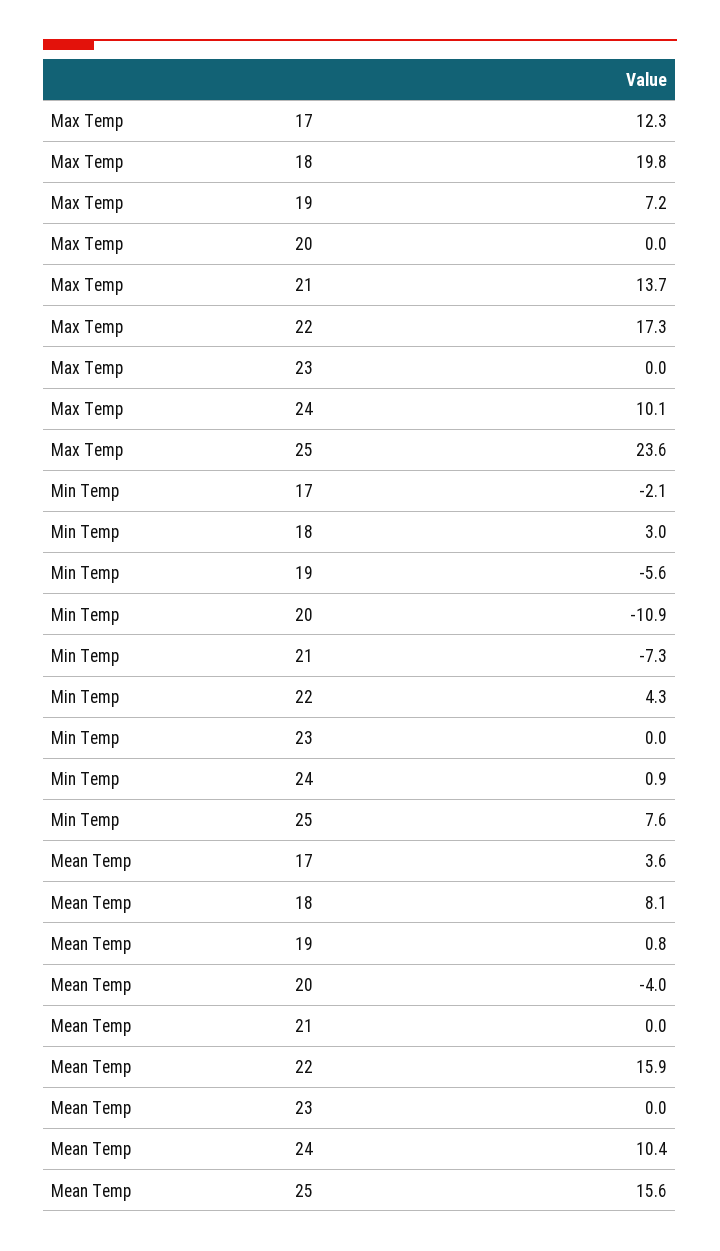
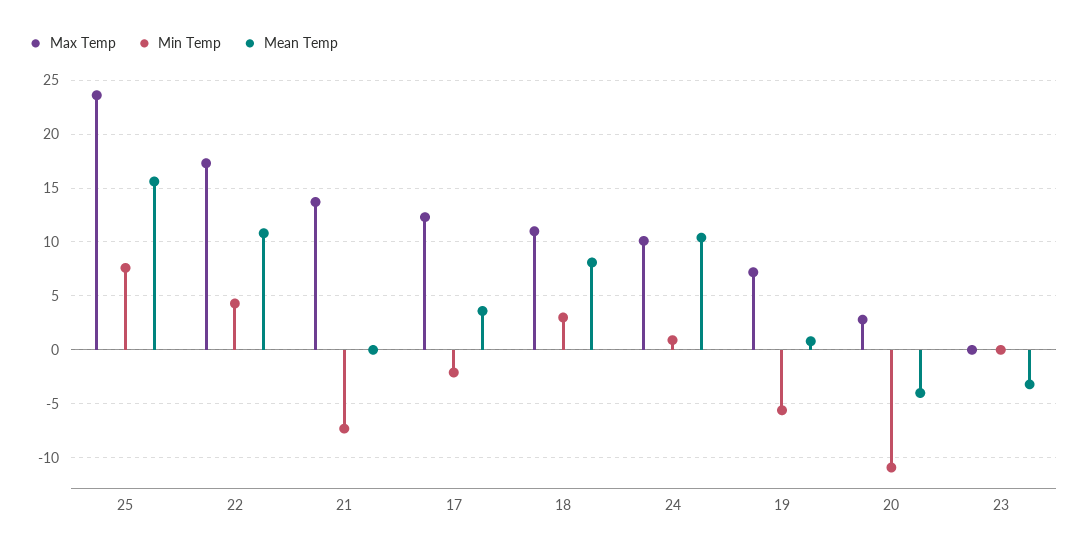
  {
    "Max Temp": {
      "17": 12.3,
-     "18": 19.8,
+     "18": 11,
      "19": 7.2,
-     "20": 0,
+     "20": 3,
      "21": 13.7,
      "22": 17.3,
      "23": 0,
      "24": 10.1,
      "25": 23.6
    },
    "Min Temp": {
      "17": -2.1,
      "18": 3,
      "19": -5.6,
      "20": -10.9,
      "21": -7.3,
      "22": 4.3,
      "23": 0,
      "24": 0.9,
      "25": 7.6
    },
    "Mean Temp": {
      "17": 3.6,
      "18": 8.1,
      "19": 0.8,
      "20": -4,
      "21": 0,
-     "22": 15.9,
+     "22": 11,
-     "23": 0,
+     "23": -3,
      "24": 10.4,
      "25": 15.6
    }
  }

